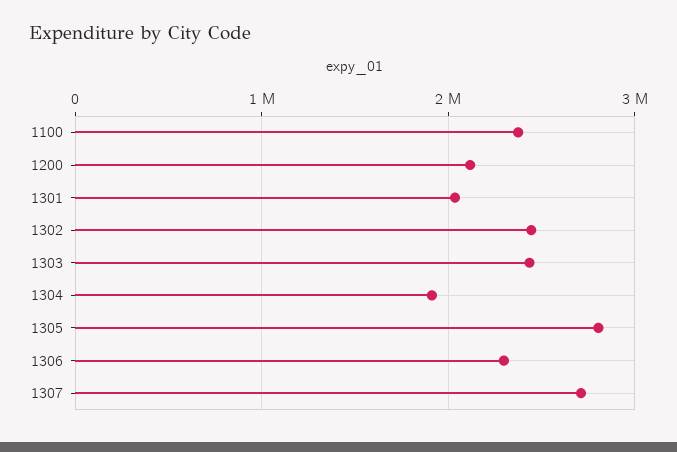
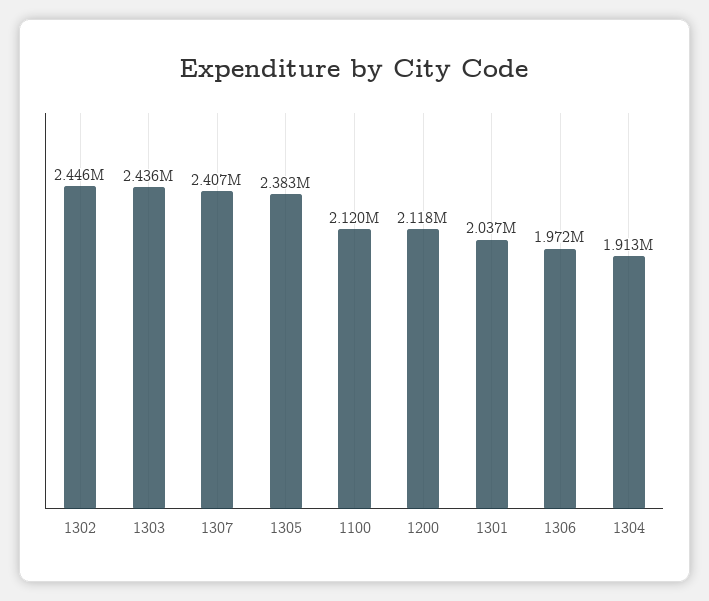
  {
-   "1100": 2400000,
+   "1100": 2120000,
    "1200": 2118000,
    "1301": 2037000,
    "1302": 2446000,
    "1303": 2436000,
    "1304": 1913000,
-   "1305": 2800000,
+   "1305": 2383000,
-   "1306": 2300000,
+   "1306": 1972000,
-   "1307": 2700000
+   "1307": 2407000
  }

